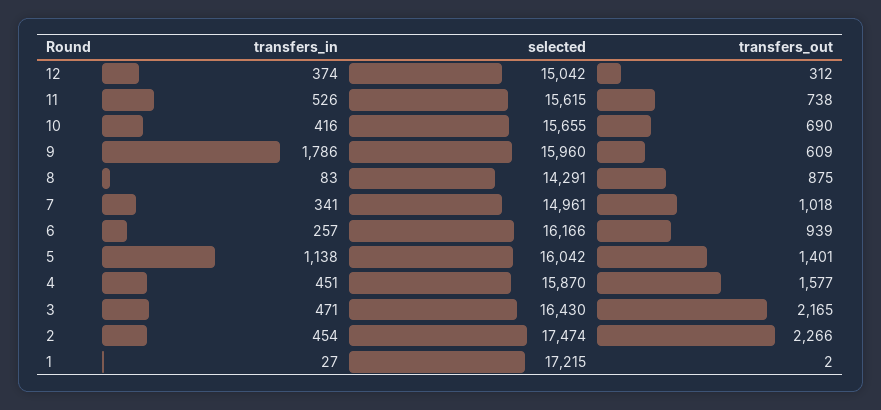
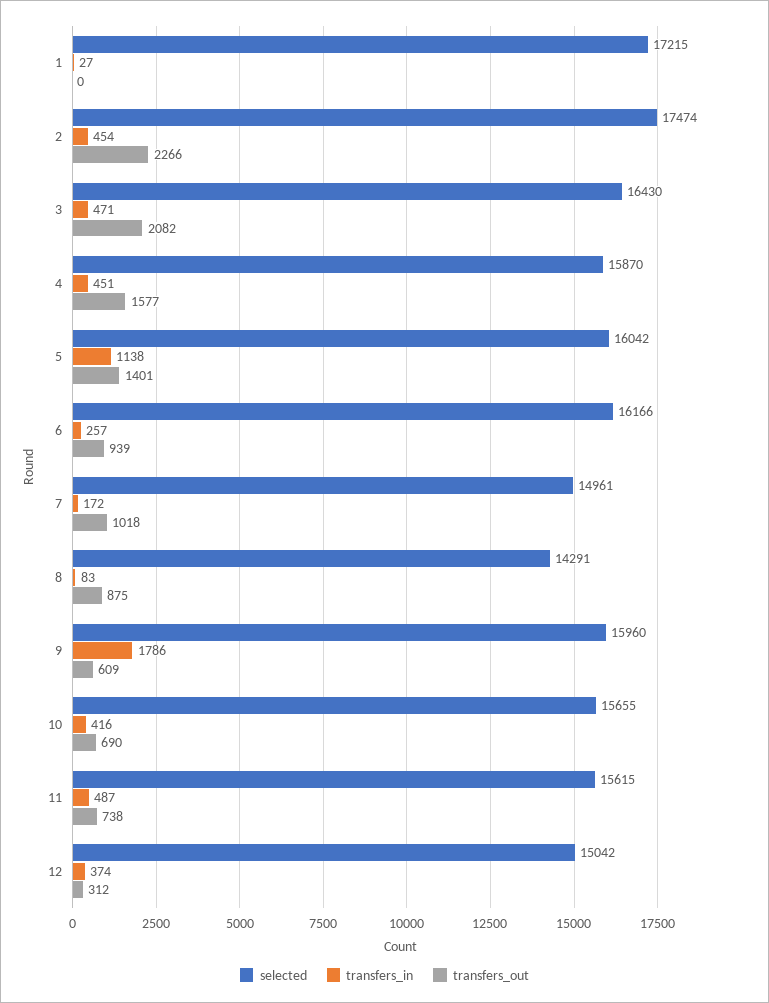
  {
    "transfers_in": {
      "12": 374,
-     "11": 526,
+     "11": 487,
      "10": 416,
      "9": 1786,
      "8": 83,
-     "7": 341,
+     "7": 172,
      "6": 257,
      "5": 1138,
      "4": 451,
      "3": 471,
      "2": 454,
      "1": 27
    },
    "selected": {
      "12": 15042,
      "11": 15615,
      "10": 15655,
      "9": 15960,
      "8": 14291,
      "7": 14961,
      "6": 16166,
      "5": 16042,
      "4": 15870,
      "3": 16430,
      "2": 17474,
      "1": 17215
    },
    "transfers_out": {
      "12": 312,
      "11": 738,
      "10": 690,
      "9": 609,
      "8": 875,
      "7": 1018,
      "6": 939,
      "5": 1401,
      "4": 1577,
-     "3": 2165,
+     "3": 2082,
      "2": 2266,
-     "1": 2
+     "1": 0
    }
  }

